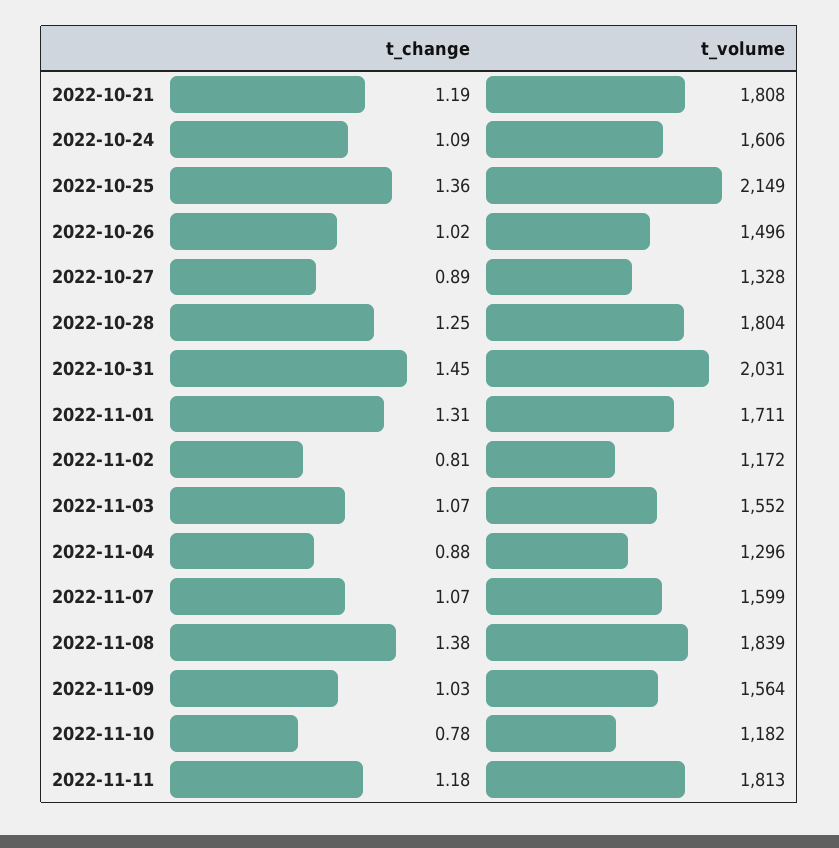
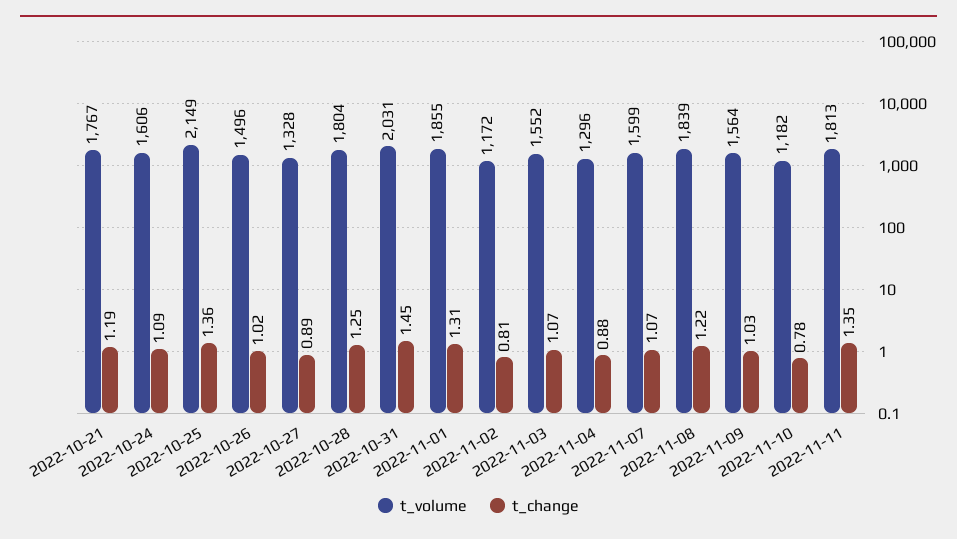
  {
    "t_change": {
      "2022-10-21": 1.19,
      "2022-10-24": 1.09,
      "2022-10-25": 1.36,
      "2022-10-26": 1.02,
      "2022-10-27": 0.89,
      "2022-10-28": 1.25,
      "2022-10-31": 1.45,
      "2022-11-01": 1.31,
      "2022-11-02": 0.81,
      "2022-11-03": 1.07,
      "2022-11-04": 0.88,
      "2022-11-07": 1.07,
-     "2022-11-08": 1.38,
+     "2022-11-08": 1.22,
      "2022-11-09": 1.03,
      "2022-11-10": 0.78,
-     "2022-11-11": 1.18
+     "2022-11-11": 1.35
    },
    "t_volume": {
-     "2022-10-21": 1808,
+     "2022-10-21": 1767,
      "2022-10-24": 1606,
      "2022-10-25": 2149,
      "2022-10-26": 1496,
      "2022-10-27": 1328,
      "2022-10-28": 1804,
      "2022-10-31": 2031,
-     "2022-11-01": 1711,
+     "2022-11-01": 1855,
      "2022-11-02": 1172,
      "2022-11-03": 1552,
      "2022-11-04": 1296,
      "2022-11-07": 1599,
      "2022-11-08": 1839,
      "2022-11-09": 1564,
      "2022-11-10": 1182,
      "2022-11-11": 1813
    }
  }

